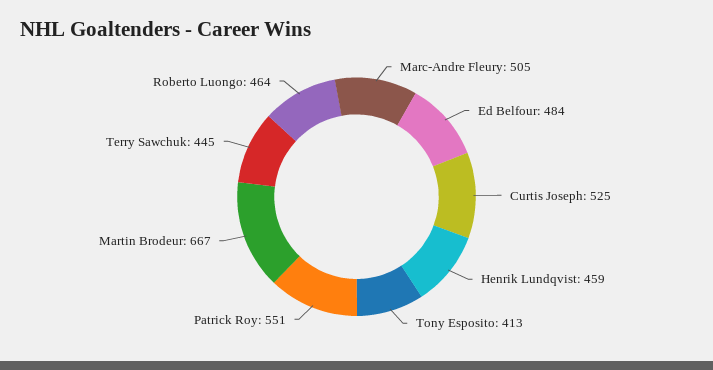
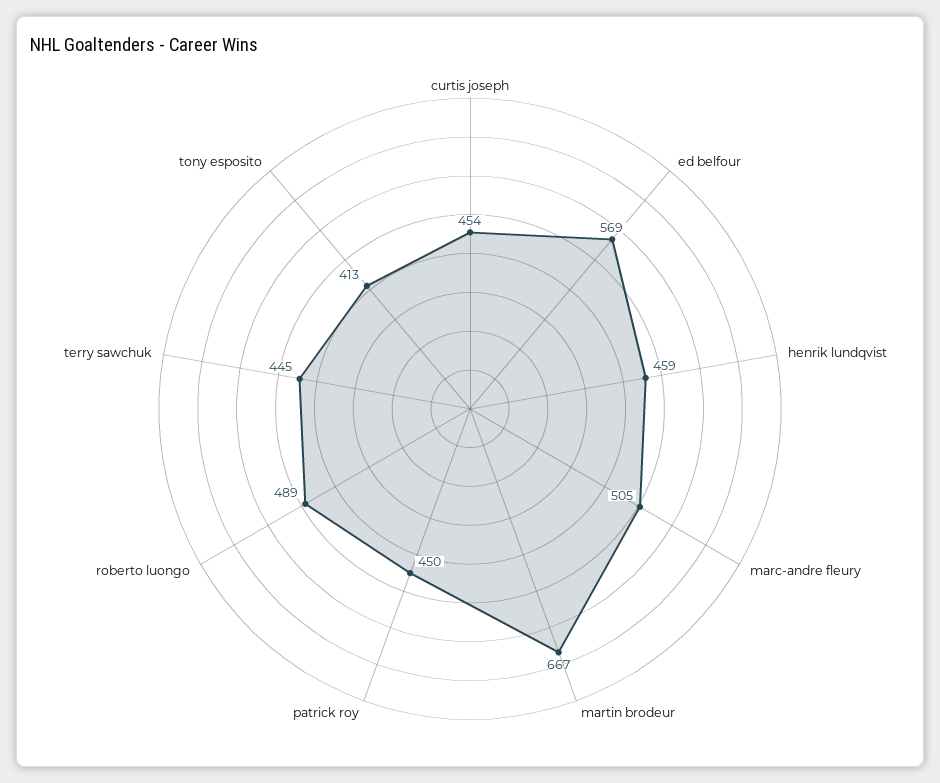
  {
    "Marc-Andre Fleury": 505,
-   "Ed Belfour": 484,
+   "Ed Belfour": 569,
-   "Curtis Joseph": 525,
+   "Curtis Joseph": 454,
    "Henrik Lundqvist": 459,
    "Tony Esposito": 413,
-   "Patrick Roy": 551,
+   "Patrick Roy": 450,
    "Martin Brodeur": 667,
    "Terry Sawchuk": 445,
-   "Roberto Luongo": 464
+   "Roberto Luongo": 489
  }

